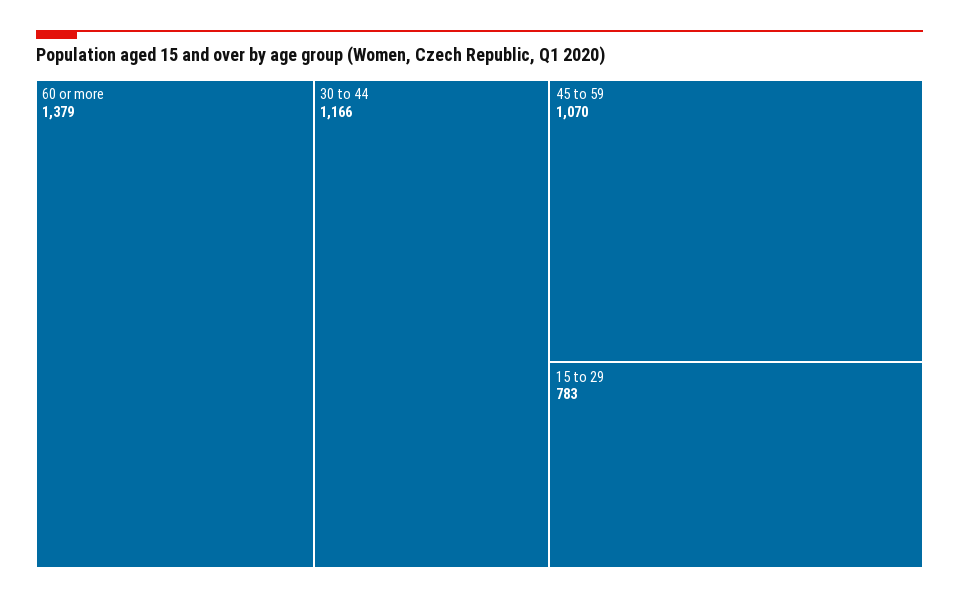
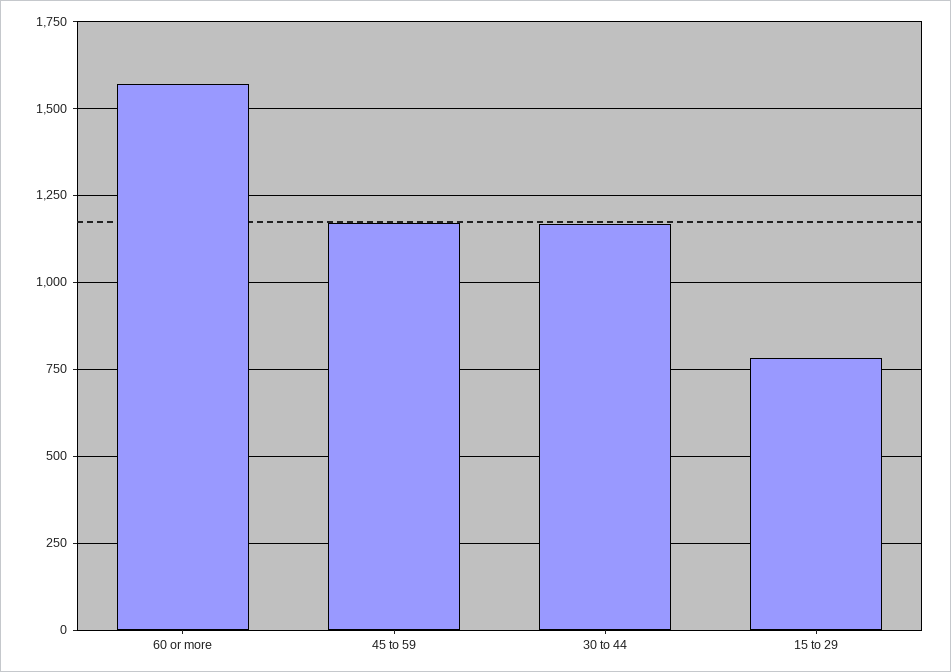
  {
-   "60 or more": 1379,
+   "60 or more": 1575,
    "30 to 44": 1166,
-   "45 to 59": 1070,
+   "45 to 59": 1175,
    "15 to 29": 783
  }

